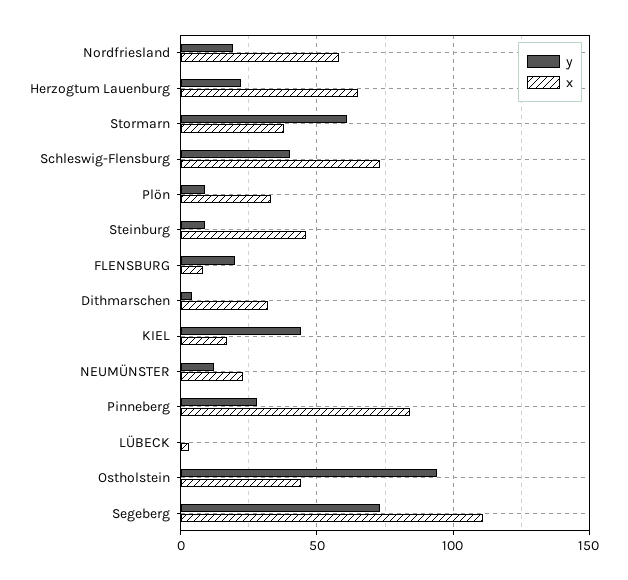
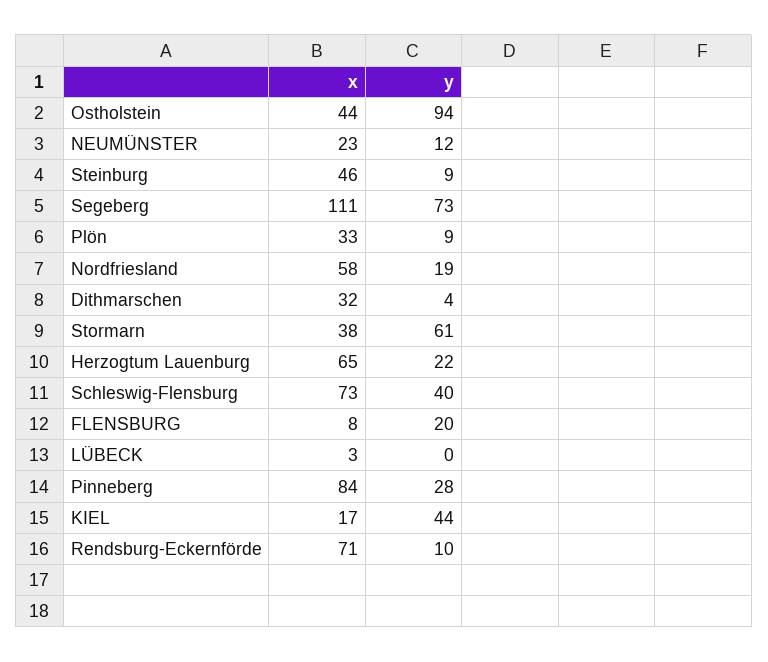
  {
    "y": {
      "Nordfriesland": 19,
      "Herzogtum Lauenburg": 22,
      "Stormarn": 61,
      "Schleswig-Flensburg": 40,
      "Plön": 9,
      "Steinburg": 9,
      "FLENSBURG": 20,
      "Dithmarschen": 4,
      "KIEL": 44,
      "NEUMÜNSTER": 12,
      "Pinneberg": 28,
      "LÜBECK": 0,
      "Ostholstein": 94,
-     "Segeberg": 73
+     "Segeberg": 73,
+     "Rendsburg-Eckernförde": 10
    },
    "x": {
      "Nordfriesland": 58,
      "Herzogtum Lauenburg": 65,
      "Stormarn": 38,
      "Schleswig-Flensburg": 73,
      "Plön": 33,
      "Steinburg": 46,
      "FLENSBURG": 8,
      "Dithmarschen": 32,
      "KIEL": 17,
      "NEUMÜNSTER": 23,
      "Pinneberg": 84,
      "LÜBECK": 3,
      "Ostholstein": 44,
-     "Segeberg": 111
+     "Segeberg": 111,
+     "Rendsburg-Eckernförde": 71
    }
  }

